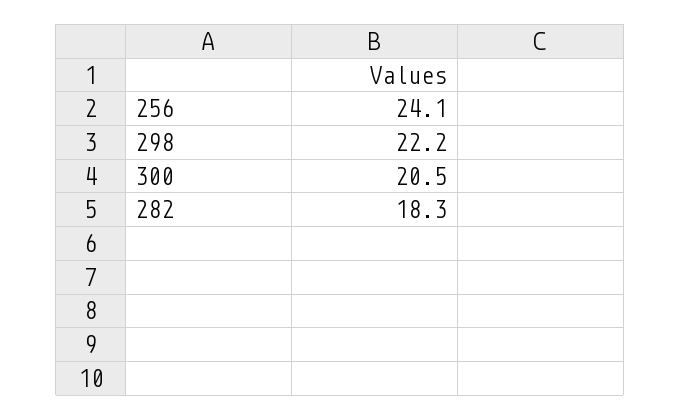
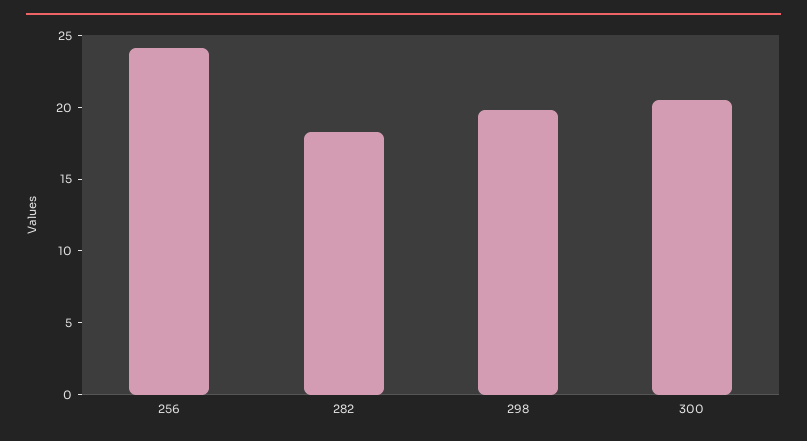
  {
    "256": 24.1,
-   "298": 22.2,
+   "298": 20,
    "300": 20.5,
    "282": 18.3
  }

